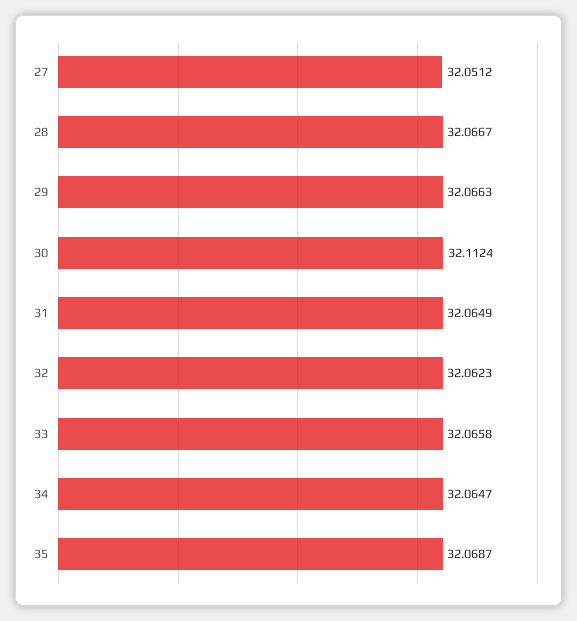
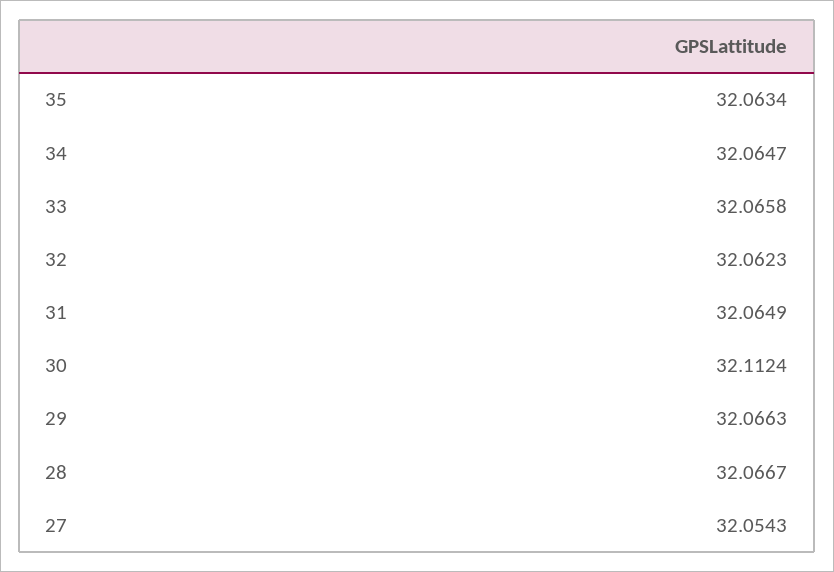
  {
-   "27": 32.0512,
+   "27": 32.0543,
    "28": 32.0667,
    "29": 32.0663,
    "30": 32.1124,
    "31": 32.0649,
    "32": 32.0623,
    "33": 32.0658,
    "34": 32.0647,
-   "35": 32.0687
+   "35": 32.0634
  }

